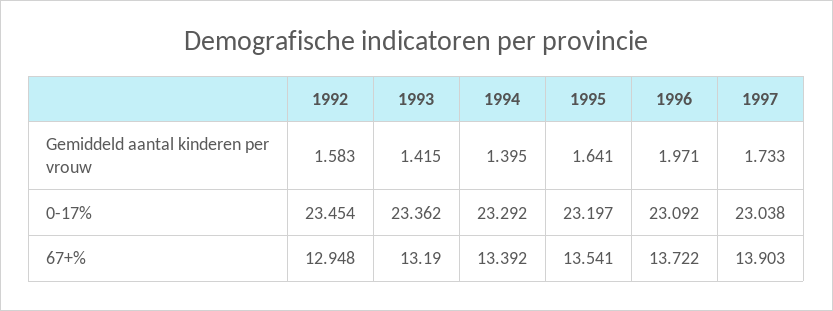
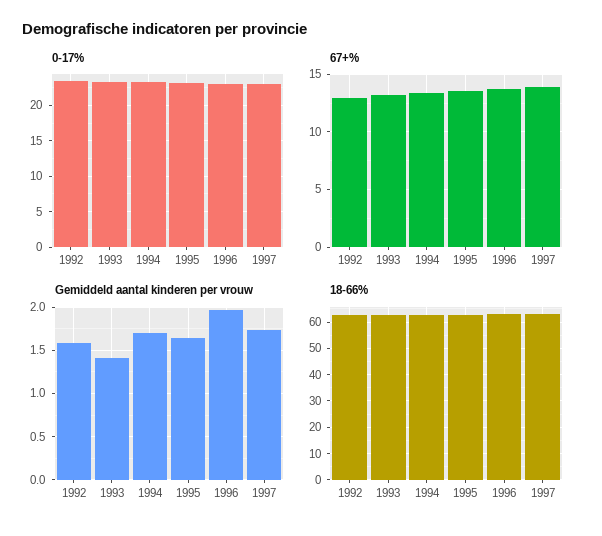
  {
    "Gemiddeld aantal kinderen per vrouw": {
      "1992": 1.583,
      "1993": 1.415,
-     "1994": 1.395,
+     "1994": 1.7,
      "1995": 1.641,
      "1996": 1.971,
      "1997": 1.733
    },
    "0-17%": {
      "1992": 23.454,
      "1993": 23.362,
      "1994": 23.292,
      "1995": 23.197,
      "1996": 23.092,
      "1997": 23.038
    },
    "67+%": {
      "1992": 12.948,
      "1993": 13.19,
      "1994": 13.392,
      "1995": 13.541,
      "1996": 13.722,
      "1997": 13.903
-   }
+   },
+   "18-66%": {
+     "1992": 62.5,
+     "1993": 62.5,
+     "1994": 62.5,
+     "1995": 62.5,
+     "1996": 62.5,
+     "1997": 62.5
+   }
  }

